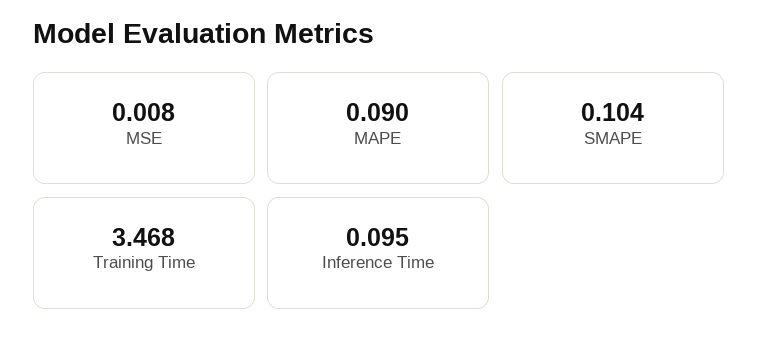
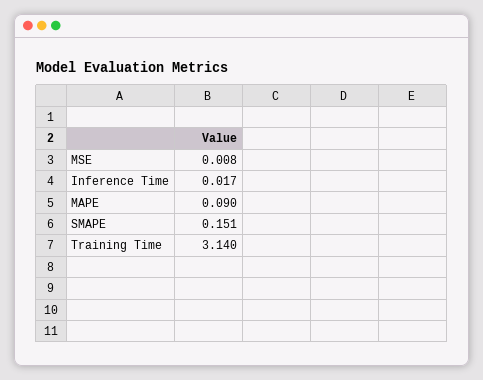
  {
    "MSE": 0.008,
    "MAPE": 0.09,
-   "SMAPE": 0.104,
+   "SMAPE": 0.151,
-   "Training Time": 3.468,
+   "Training Time": 3.14,
-   "Inference Time": 0.095
+   "Inference Time": 0.017
  }

